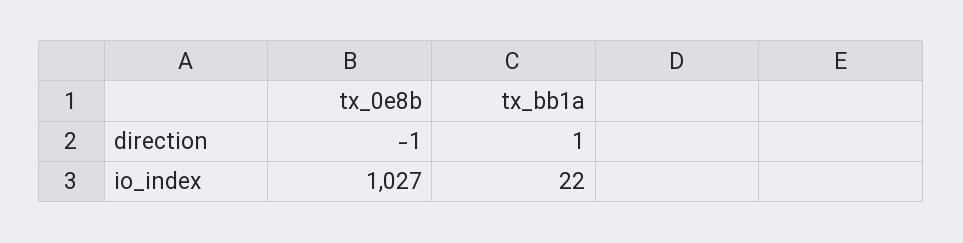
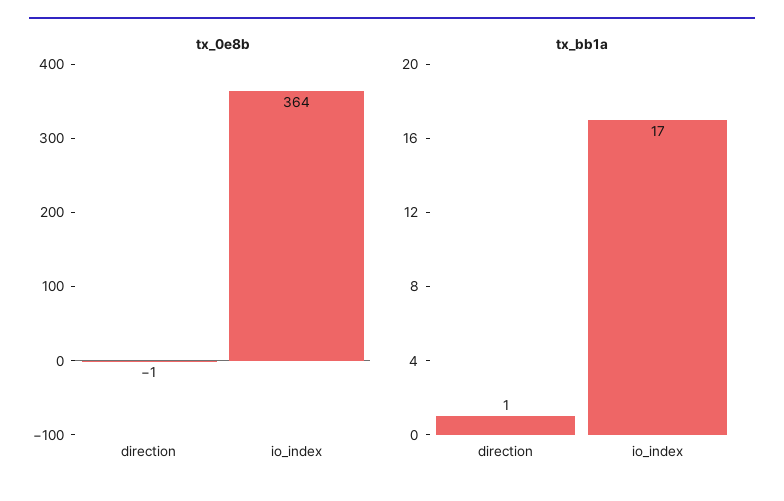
  {
    "tx_0e8b": {
      "direction": -1,
-     "io_index": 1027
+     "io_index": 364
    },
    "tx_bb1a": {
      "direction": 1,
-     "io_index": 22
+     "io_index": 17
    }
  }

